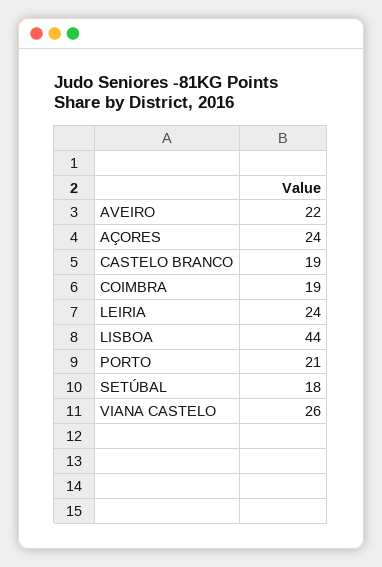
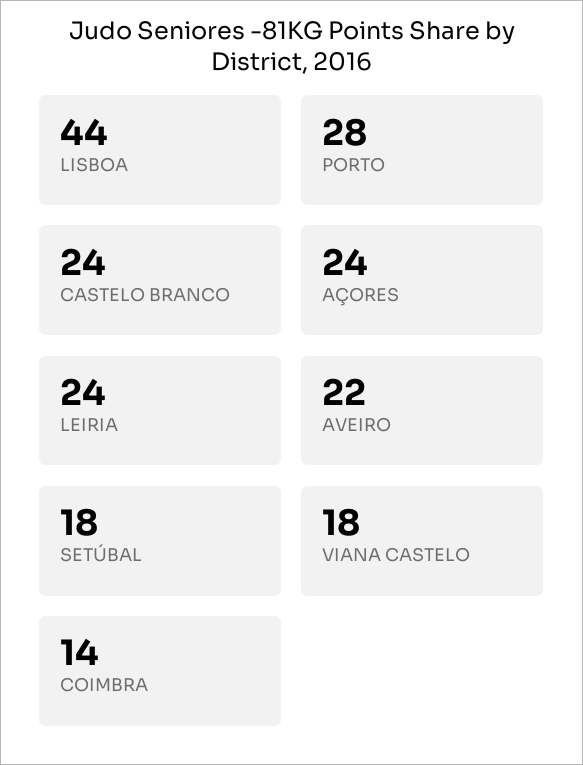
  {
    "AVEIRO": 22,
    "AÇORES": 24,
-   "CASTELO BRANCO": 19,
+   "CASTELO BRANCO": 24,
-   "COIMBRA": 19,
+   "COIMBRA": 14,
    "LEIRIA": 24,
    "LISBOA": 44,
-   "PORTO": 21,
+   "PORTO": 28,
    "SETÚBAL": 18,
-   "VIANA CASTELO": 26
+   "VIANA CASTELO": 18
  }

